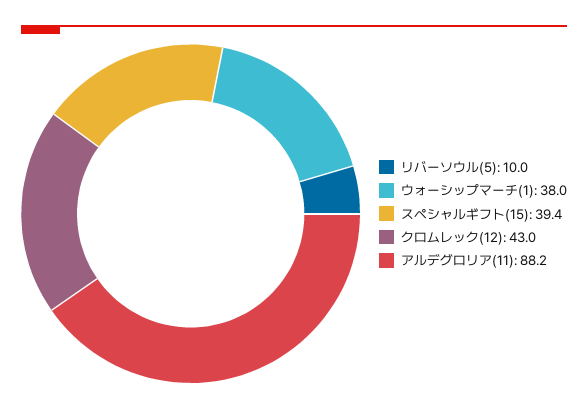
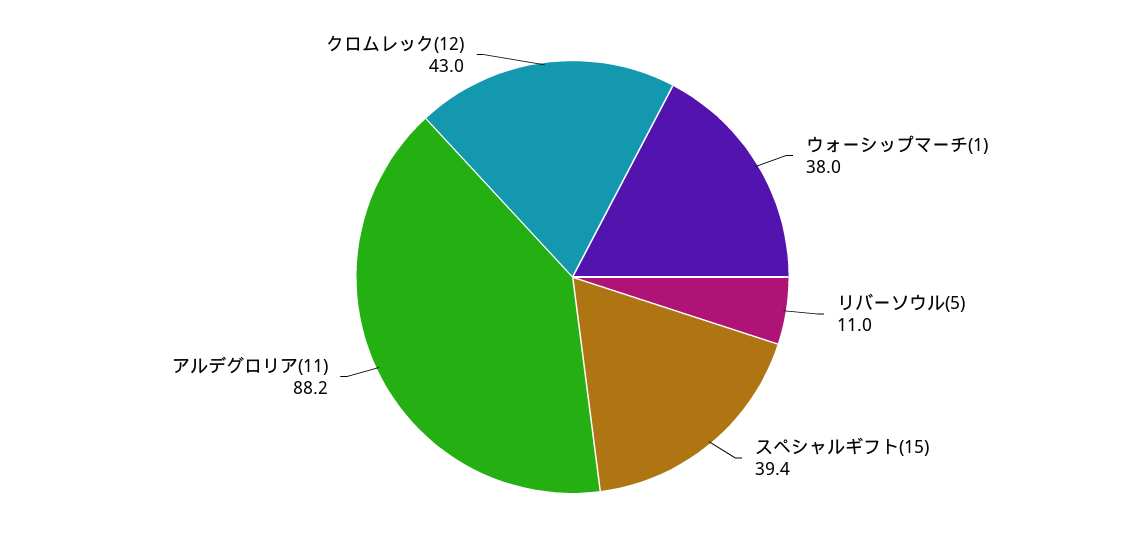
  {
-   "リバーソウル(5)": 10,
+   "リバーソウル(5)": 11,
    "ウォーシップマーチ(1)": 38,
    "スペシャルギフト(15)": 39.4,
    "クロムレック(12)": 43,
    "アルデグロリア(11)": 88.2
  }

